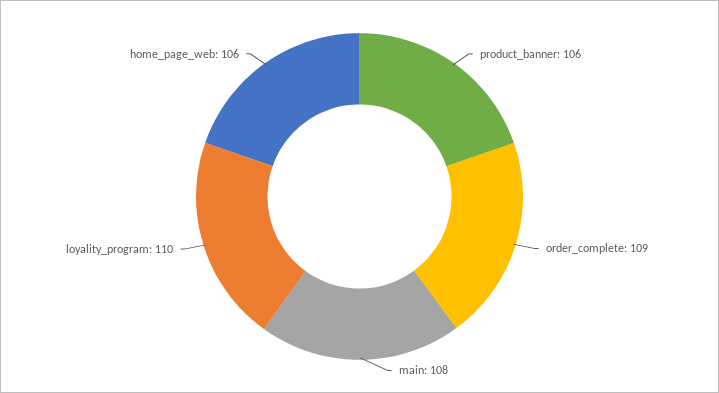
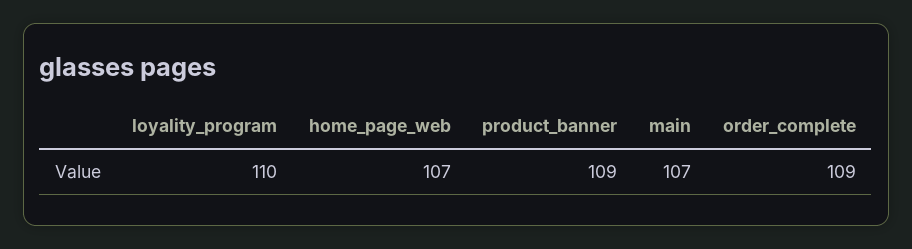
  {
-   "product_banner": 106,
+   "product_banner": 109,
    "order_complete": 109,
-   "main": 108,
+   "main": 107,
    "loyality_program": 110,
-   "home_page_web": 106
+   "home_page_web": 107
  }

